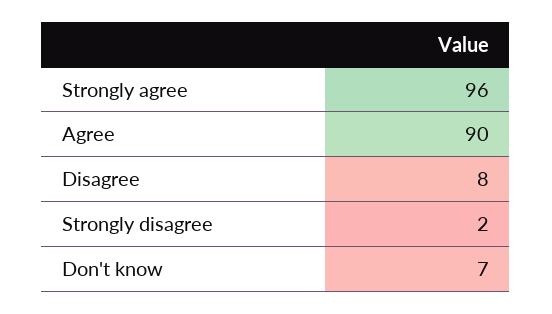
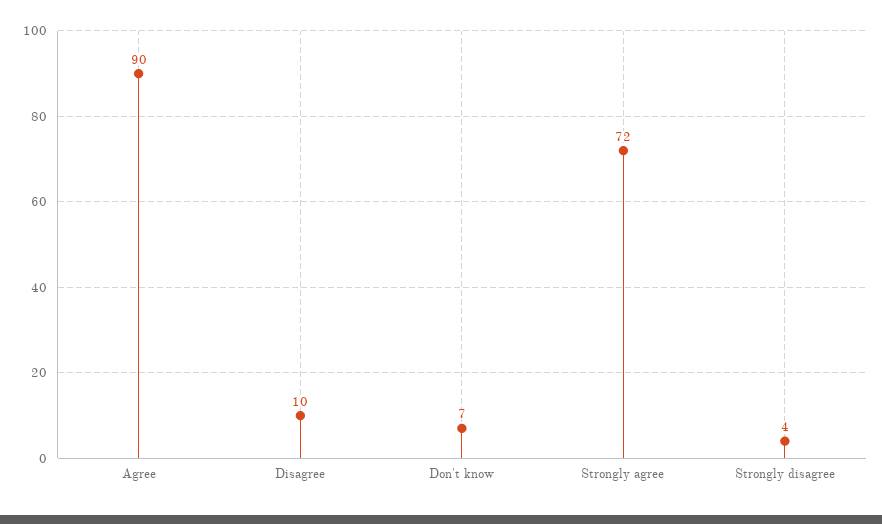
  {
-   "Strongly agree": 96,
+   "Strongly agree": 72,
    "Agree": 90,
-   "Disagree": 8,
+   "Disagree": 10,
-   "Strongly disagree": 2,
+   "Strongly disagree": 4,
    "Don't know": 7
  }

